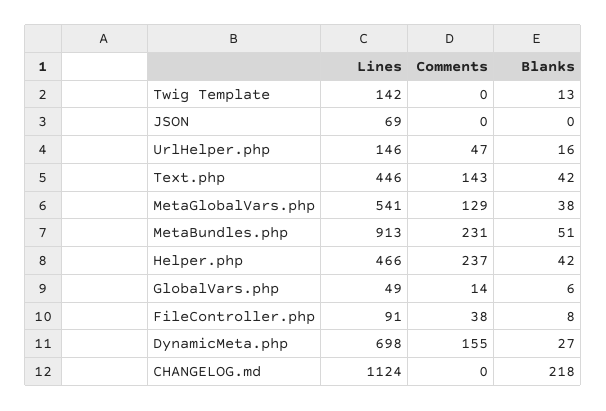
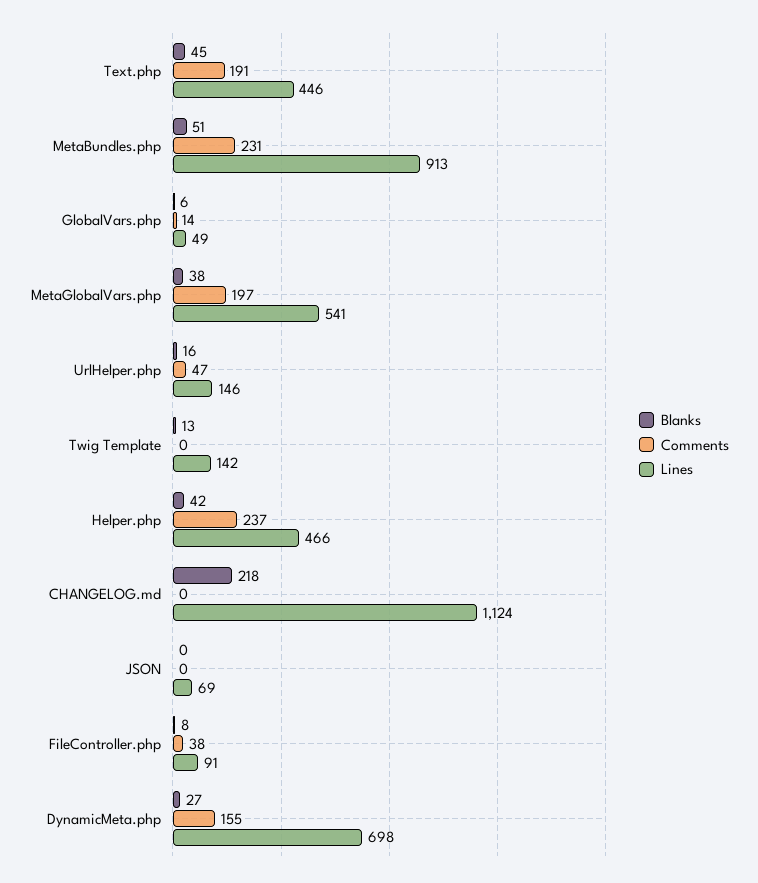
  {
    "Lines": {
      "Twig Template": 142,
      "JSON": 69,
      "UrlHelper.php": 146,
      "Text.php": 446,
      "MetaGlobalVars.php": 541,
      "MetaBundles.php": 913,
      "Helper.php": 466,
      "GlobalVars.php": 49,
      "FileController.php": 91,
      "DynamicMeta.php": 698,
      "CHANGELOG.md": 1124
    },
    "Comments": {
      "Twig Template": 0,
      "JSON": 0,
      "UrlHelper.php": 47,
-     "Text.php": 143,
+     "Text.php": 191,
-     "MetaGlobalVars.php": 129,
+     "MetaGlobalVars.php": 197,
      "MetaBundles.php": 231,
      "Helper.php": 237,
      "GlobalVars.php": 14,
      "FileController.php": 38,
      "DynamicMeta.php": 155,
      "CHANGELOG.md": 0
    },
    "Blanks": {
      "Twig Template": 13,
      "JSON": 0,
      "UrlHelper.php": 16,
-     "Text.php": 42,
+     "Text.php": 45,
      "MetaGlobalVars.php": 38,
      "MetaBundles.php": 51,
      "Helper.php": 42,
      "GlobalVars.php": 6,
      "FileController.php": 8,
      "DynamicMeta.php": 27,
      "CHANGELOG.md": 218
    }
  }

